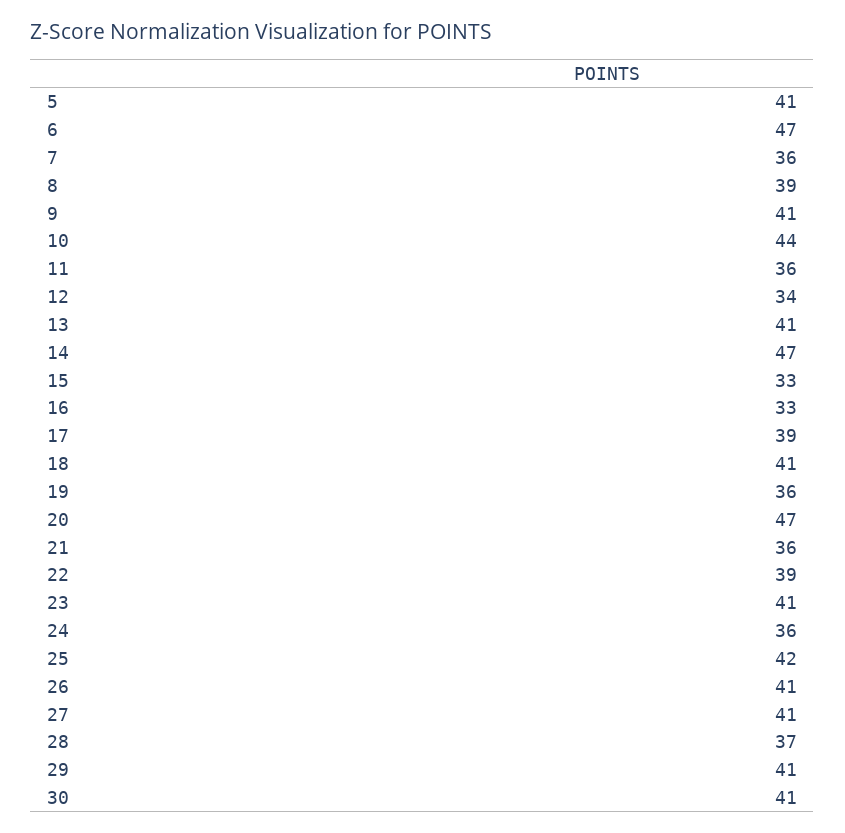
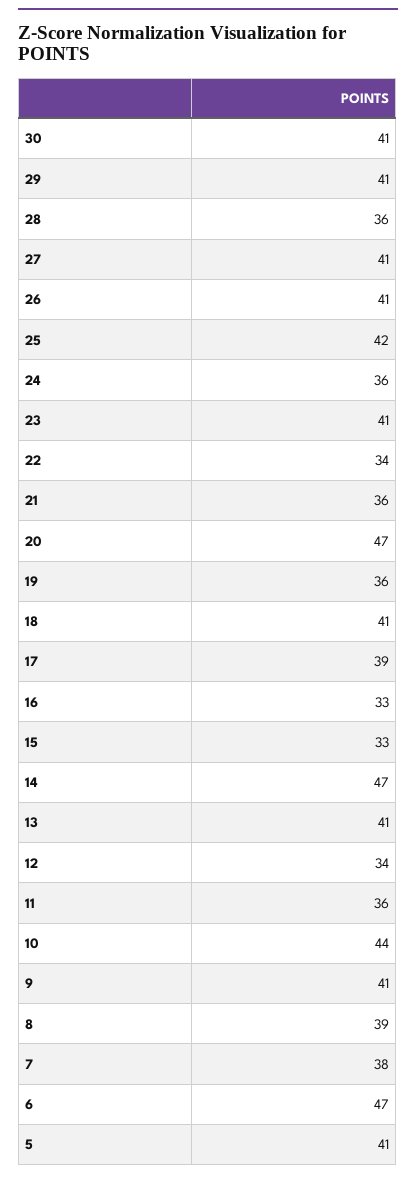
  {
    "5": 41,
    "6": 47,
-   "7": 36,
+   "7": 38,
    "8": 39,
    "9": 41,
    "10": 44,
    "11": 36,
    "12": 34,
    "13": 41,
    "14": 47,
    "15": 33,
    "16": 33,
    "17": 39,
    "18": 41,
    "19": 36,
    "20": 47,
    "21": 36,
-   "22": 39,
+   "22": 34,
    "23": 41,
    "24": 36,
    "25": 42,
    "26": 41,
    "27": 41,
-   "28": 37,
+   "28": 36,
    "29": 41,
    "30": 41
  }

